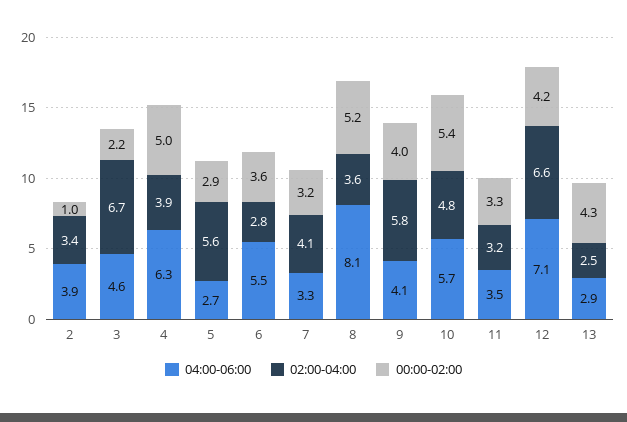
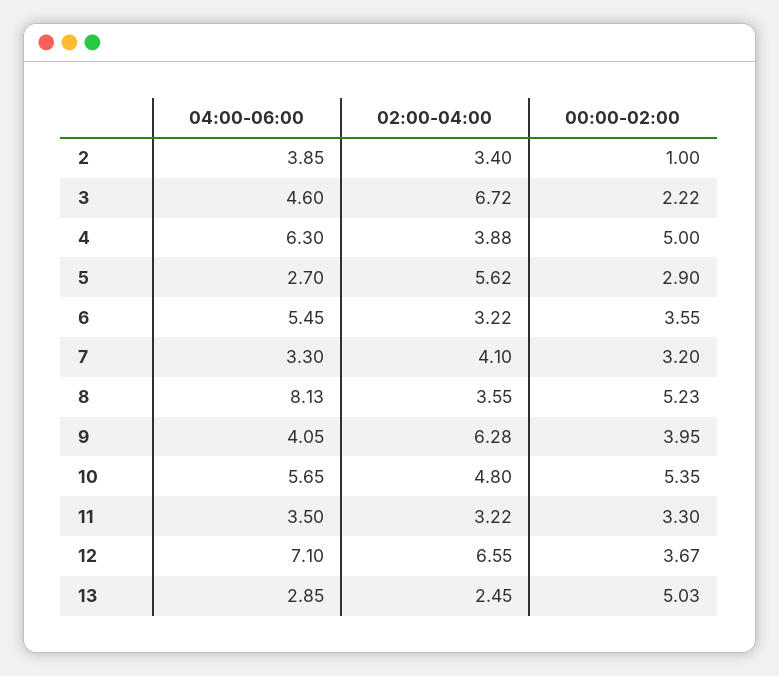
  {
    "04:00-06:00": {
      "2": 3.85,
      "3": 4.6,
      "4": 6.3,
      "5": 2.7,
      "6": 5.45,
      "7": 3.3,
      "8": 8.13,
      "9": 4.05,
      "10": 5.65,
      "11": 3.5,
      "12": 7.1,
      "13": 2.85
    },
    "02:00-04:00": {
      "2": 3.4,
      "3": 6.72,
      "4": 3.88,
      "5": 5.62,
-     "6": 2.8,
+     "6": 3.22,
      "7": 4.1,
      "8": 3.55,
-     "9": 5.8,
+     "9": 6.28,
      "10": 4.8,
      "11": 3.22,
      "12": 6.55,
      "13": 2.45
    },
    "00:00-02:00": {
      "2": 1,
      "3": 2.22,
      "4": 5,
      "5": 2.9,
      "6": 3.55,
      "7": 3.2,
      "8": 5.23,
      "9": 3.95,
      "10": 5.35,
      "11": 3.3,
-     "12": 4.2,
+     "12": 3.67,
-     "13": 4.3
+     "13": 5.03
    }
  }

